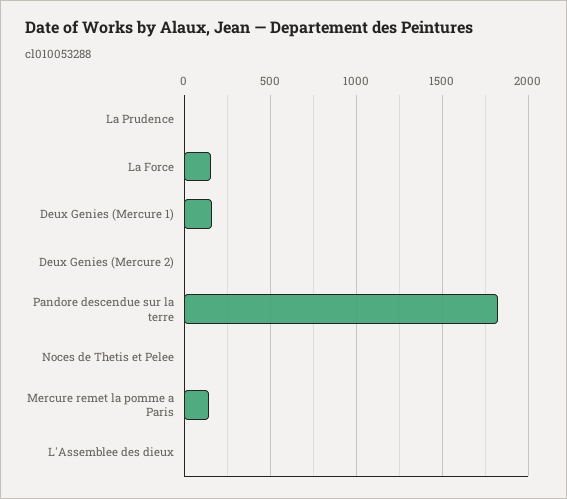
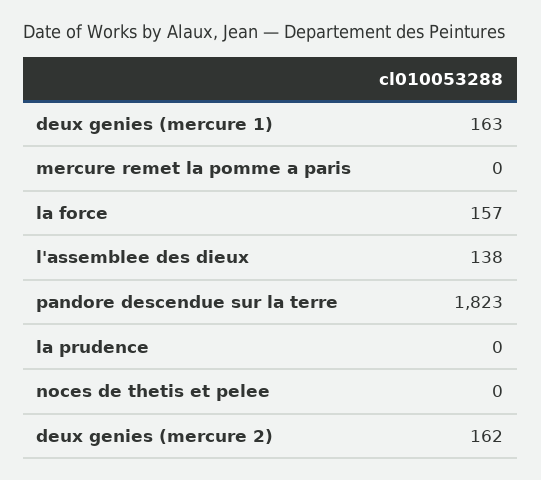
  {
    "La Prudence": 0,
    "La Force": 157,
    "Deux Genies (Mercure 1)": 163,
-   "Deux Genies (Mercure 2)": 0,
+   "Deux Genies (Mercure 2)": 162,
    "Pandore descendue sur la terre": 1823,
    "Noces de Thetis et Pelee": 0,
-   "Mercure remet la pomme a Paris": 150,
+   "Mercure remet la pomme a Paris": 0,
-   "L'Assemblee des dieux": 0
+   "L'Assemblee des dieux": 138
  }

